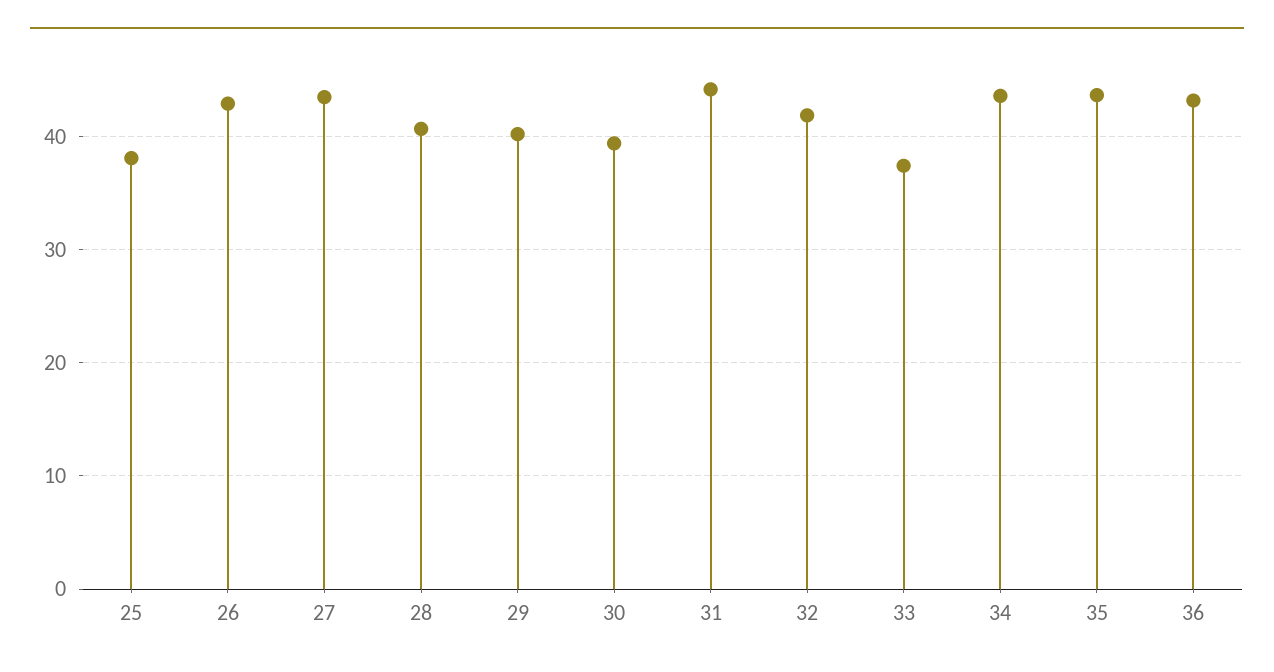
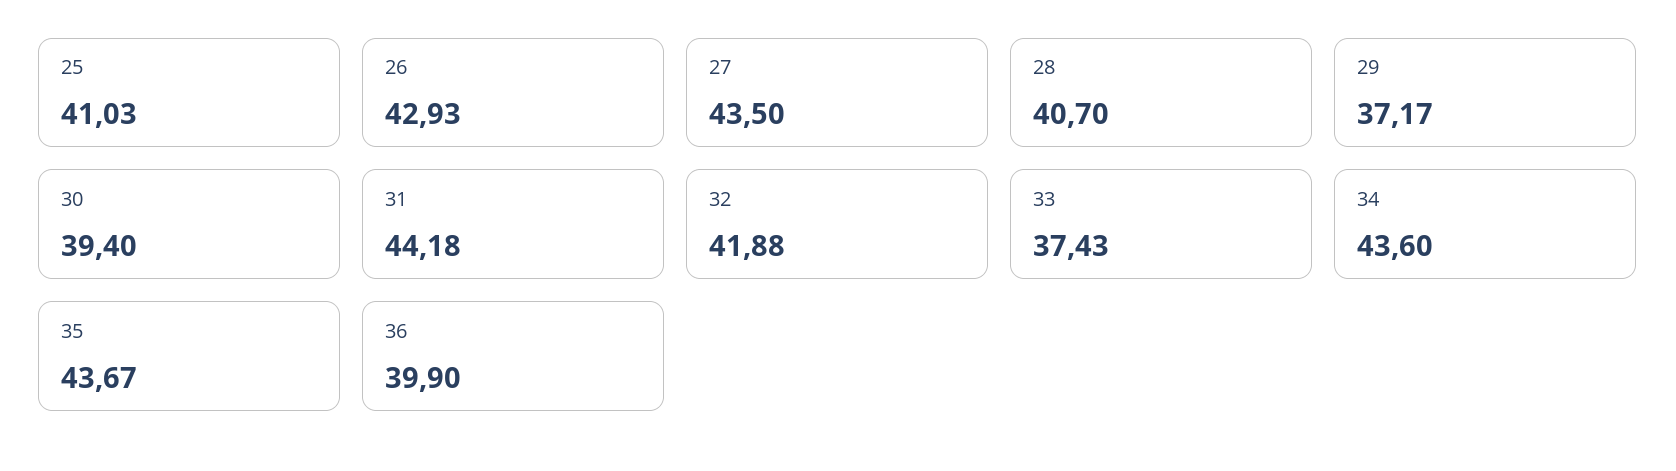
  {
-   "25": 38,
+   "25": 41.03,
    "26": 42.93,
    "27": 43.5,
    "28": 40.7,
-   "29": 40,
+   "29": 37.17,
    "30": 39.4,
    "31": 44.18,
    "32": 41.88,
    "33": 37.43,
    "34": 43.6,
    "35": 43.67,
-   "36": 43
+   "36": 39.9
  }

